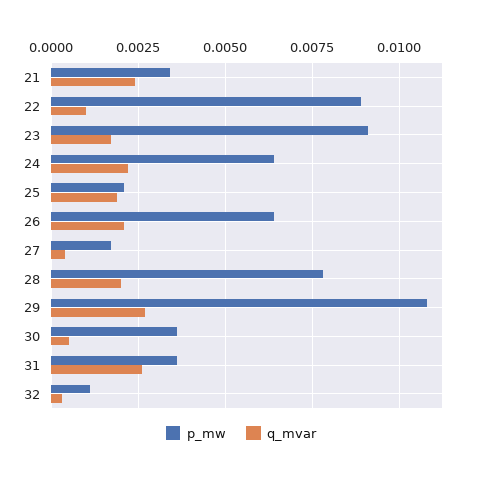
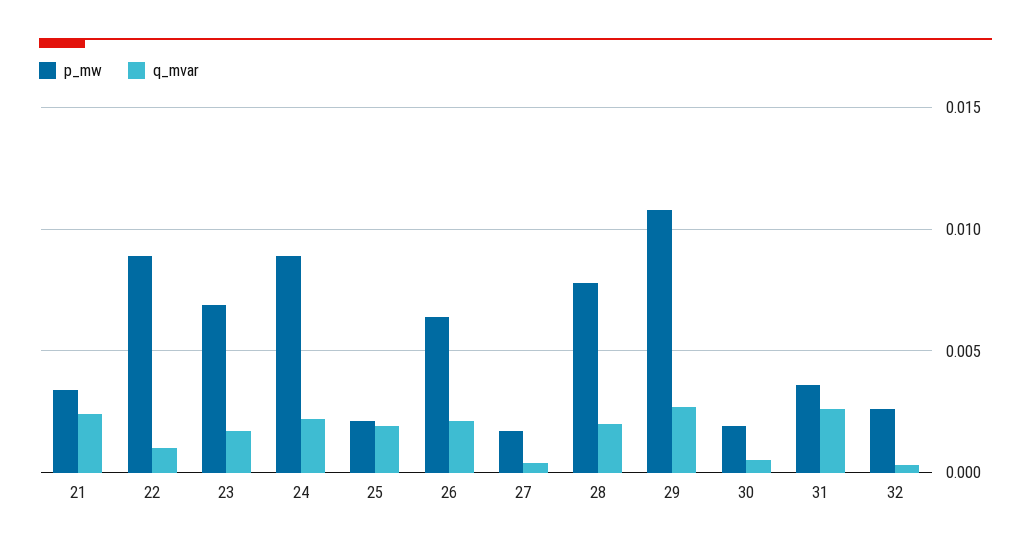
  {
    "p_mw": {
      "21": 0.0035,
      "22": 0.009,
-     "23": 0.009,
+     "23": 0.007,
-     "24": 0.0065,
+     "24": 0.009,
      "25": 0.002,
      "26": 0.0065,
      "27": 0.0015,
      "28": 0.008,
      "29": 0.011,
-     "30": 0.0035,
+     "30": 0.002,
      "31": 0.0035,
-     "32": 0.001
+     "32": 0.0025
    },
    "q_mvar": {
      "21": 0.0025,
      "22": 0.001,
      "23": 0.0015,
      "24": 0.002,
      "25": 0.002,
      "26": 0.002,
      "27": 0.0005,
      "28": 0.002,
      "29": 0.0025,
      "30": 0.0005,
      "31": 0.0025,
      "32": 0.0005
    }
  }

